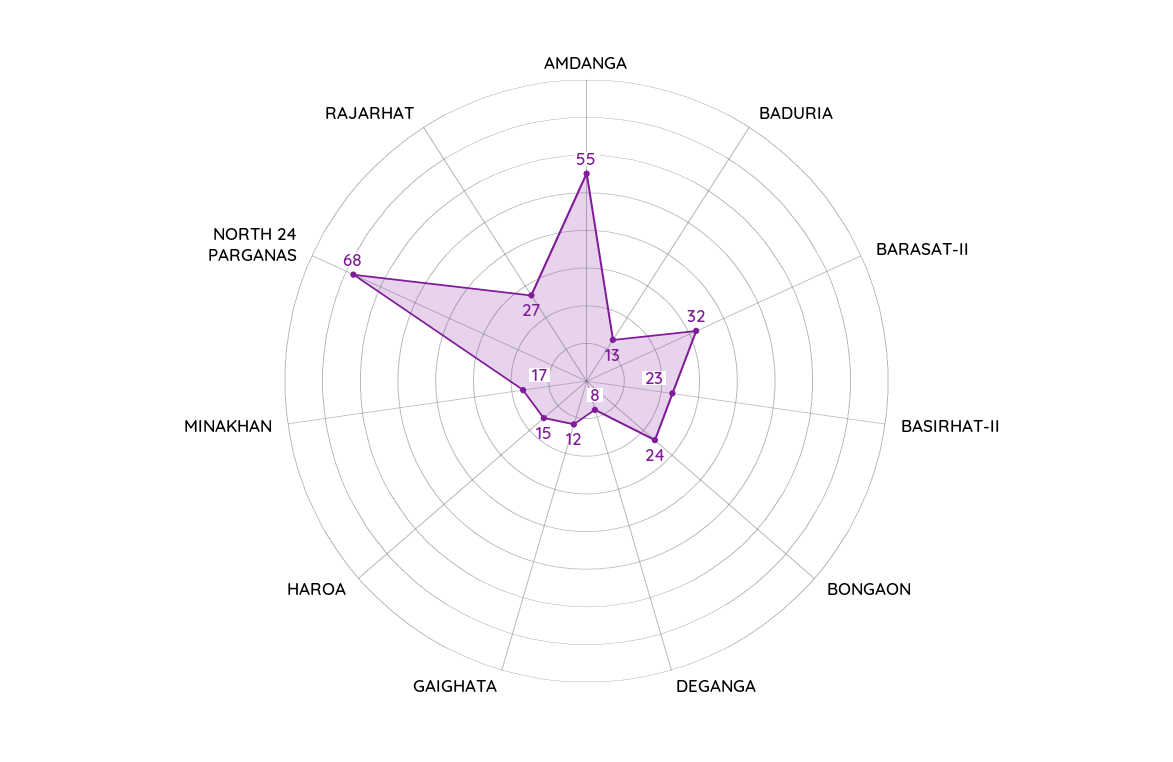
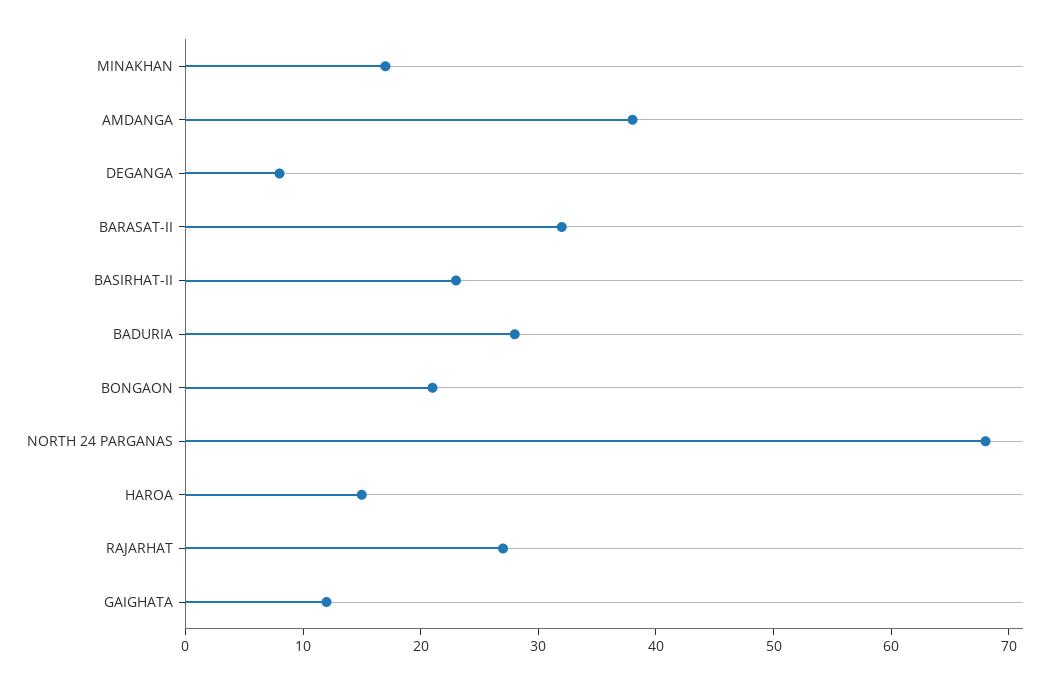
  {
-   "AMDANGA": 55,
+   "AMDANGA": 38,
-   "BADURIA": 13,
+   "BADURIA": 28,
    "BARASAT-II": 32,
    "BASIRHAT-II": 23,
-   "BONGAON": 24,
+   "BONGAON": 21,
    "DEGANGA": 8,
    "GAIGHATA": 12,
    "HAROA": 15,
    "MINAKHAN": 17,
    "NORTH 24 PARGANAS": 68,
    "RAJARHAT": 27
  }

